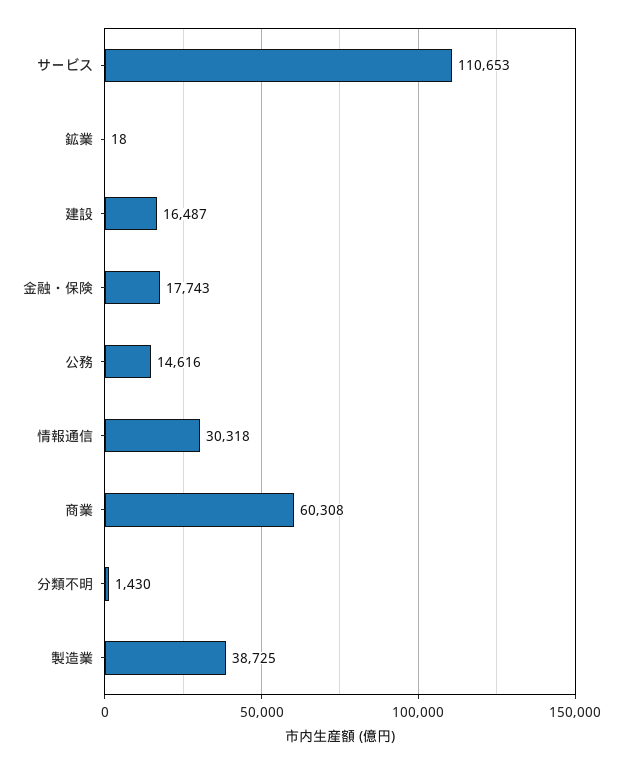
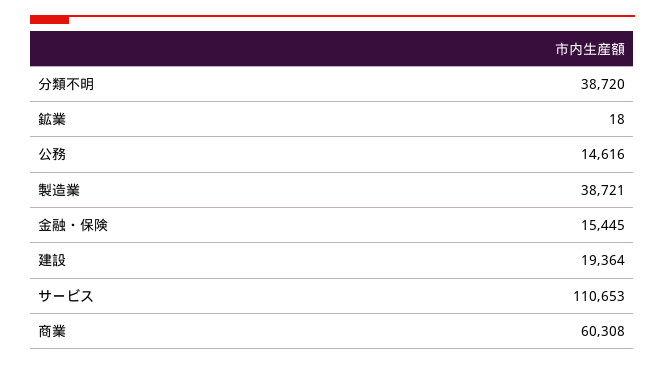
  {
    "サービス": 110653,
    "鉱業": 18,
-   "建設": 16487,
+   "建設": 19364,
-   "金融・保険": 17743,
+   "金融・保険": 15445,
    "公務": 14616,
-   "情報通信": 30318,
    "商業": 60308,
-   "分類不明": 1430,
+   "分類不明": 38720,
-   "製造業": 38725
+   "製造業": 38721
  }

